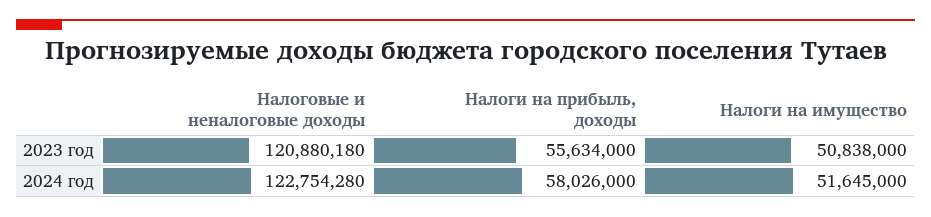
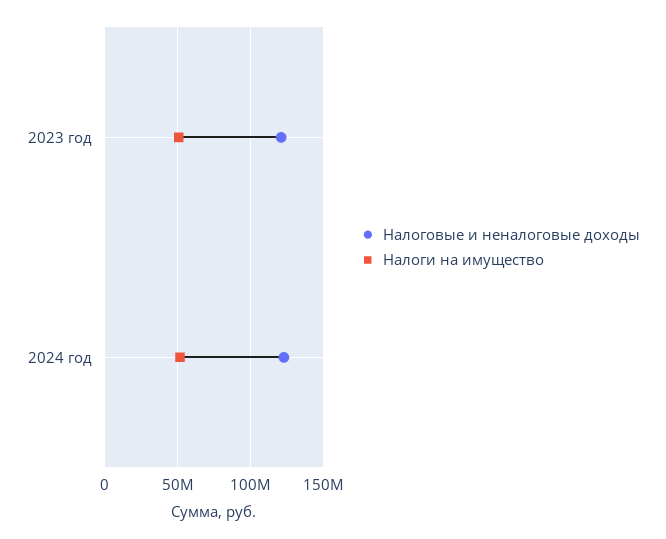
  {
    "Налоговые и неналоговые доходы": {
      "2023 год": 120880180,
      "2024 год": 122754280
    },
-   "Налоги на прибыль, доходы": {
-     "2023 год": 55634000,
-     "2024 год": 58026000
-   },
    "Налоги на имущество": {
      "2023 год": 50838000,
      "2024 год": 51645000
    }
  }

